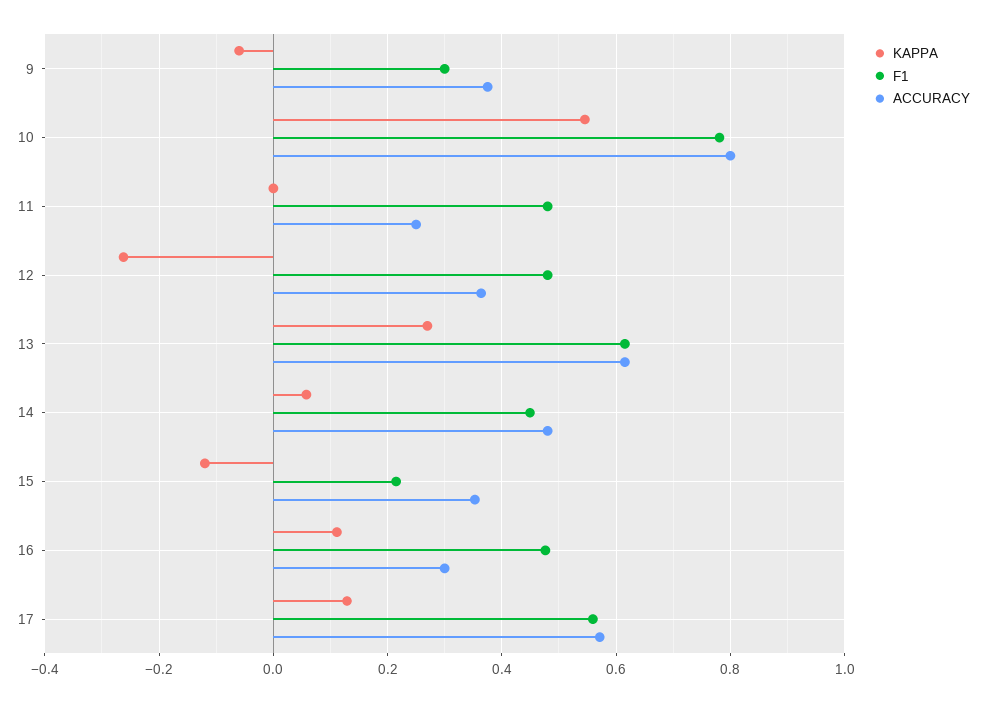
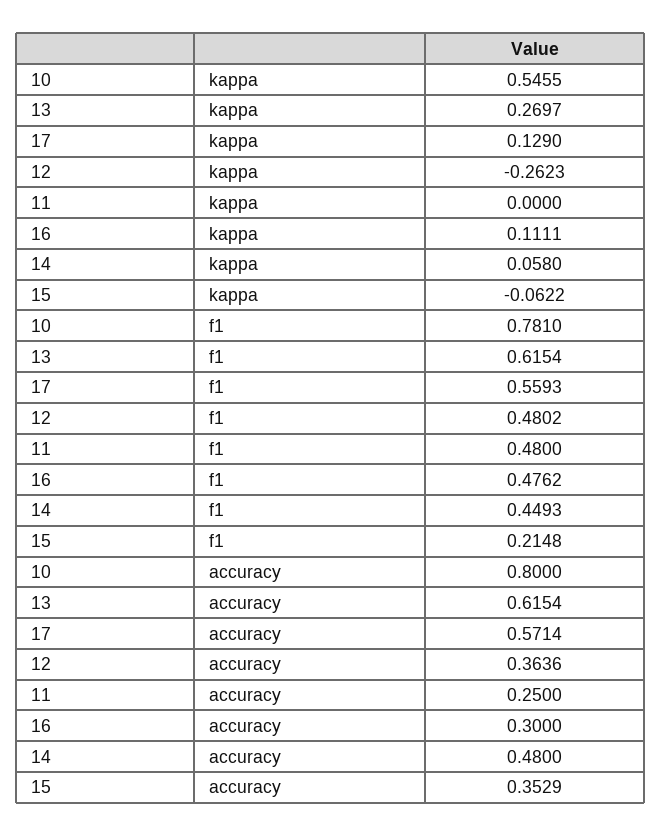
  {
    "KAPPA": {
-     "9": -0.06,
      "10": 0.5455,
      "11": 0,
      "12": -0.2623,
      "13": 0.2697,
      "14": 0.058,
-     "15": -0.12,
+     "15": -0.0622,
      "16": 0.1111,
      "17": 0.129
    },
    "F1": {
-     "9": 0.3,
      "10": 0.781,
      "11": 0.48,
      "12": 0.4802,
      "13": 0.6154,
      "14": 0.4493,
      "15": 0.2148,
      "16": 0.4762,
      "17": 0.5593
    },
    "ACCURACY": {
-     "9": 0.38,
      "10": 0.8,
      "11": 0.25,
      "12": 0.3636,
      "13": 0.6154,
      "14": 0.48,
      "15": 0.3529,
      "16": 0.3,
      "17": 0.5714
    }
  }

